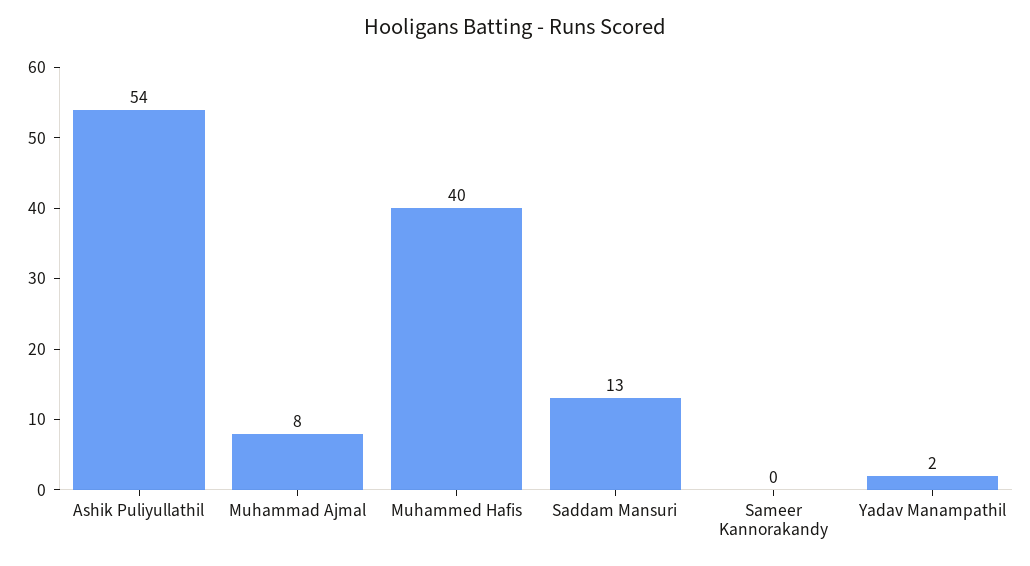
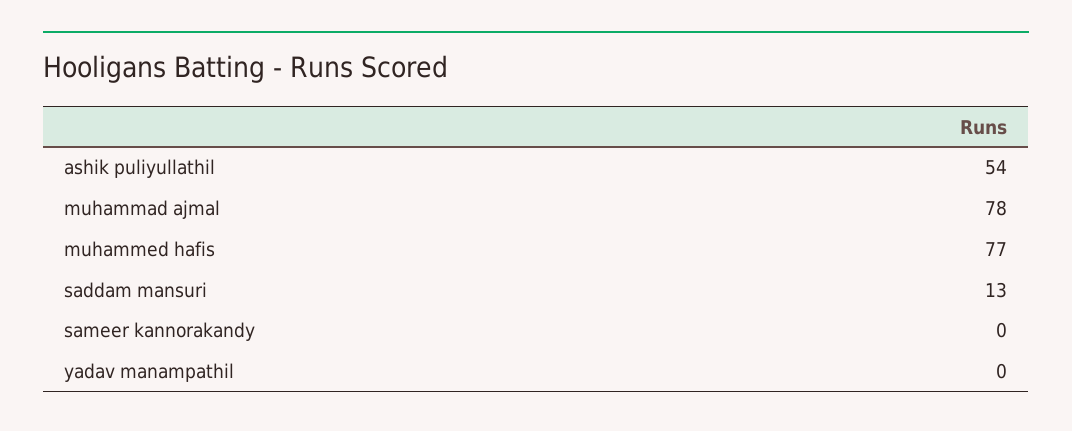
  {
    "Ashik Puliyullathil": 54,
-   "Muhammad Ajmal": 8,
+   "Muhammad Ajmal": 78,
-   "Muhammed Hafis": 40,
+   "Muhammed Hafis": 77,
    "Saddam Mansuri": 13,
    "Sameer Kannorakandy": 0,
-   "Yadav Manampathil": 2
+   "Yadav Manampathil": 0
  }

